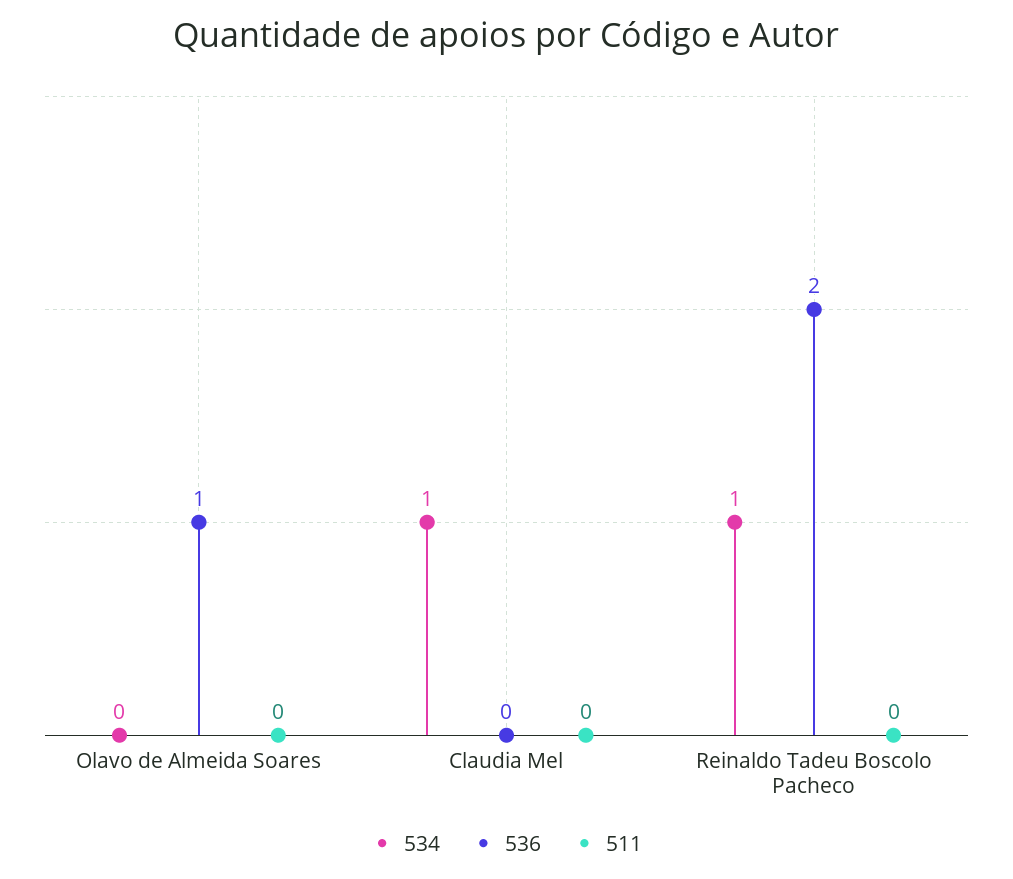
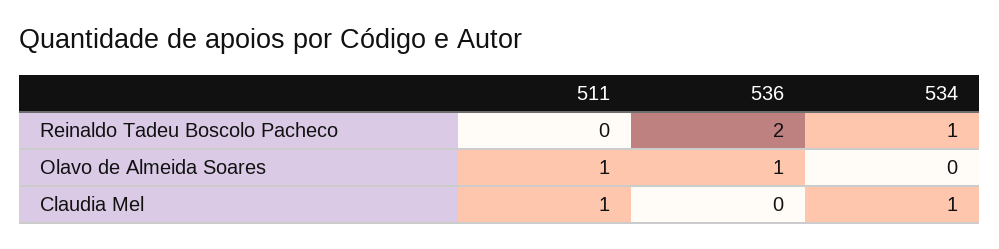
  {
    "534": {
      "Olavo de Almeida Soares": 0,
      "Claudia Mel": 1,
      "Reinaldo Tadeu Boscolo Pacheco": 1
    },
    "536": {
      "Olavo de Almeida Soares": 1,
      "Claudia Mel": 0,
      "Reinaldo Tadeu Boscolo Pacheco": 2
    },
    "511": {
-     "Olavo de Almeida Soares": 0,
+     "Olavo de Almeida Soares": 1,
-     "Claudia Mel": 0,
+     "Claudia Mel": 1,
      "Reinaldo Tadeu Boscolo Pacheco": 0
    }
  }

